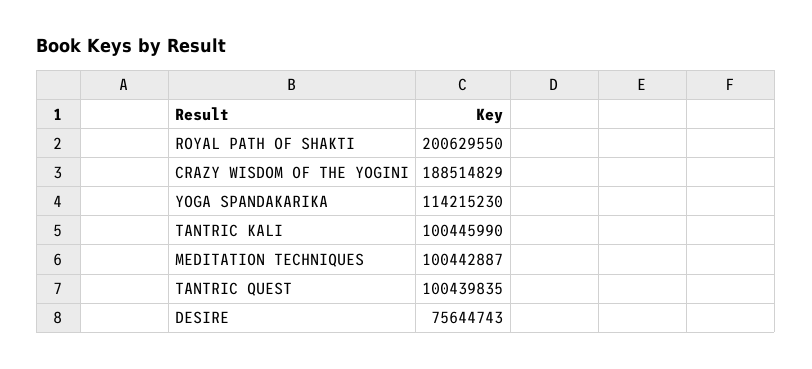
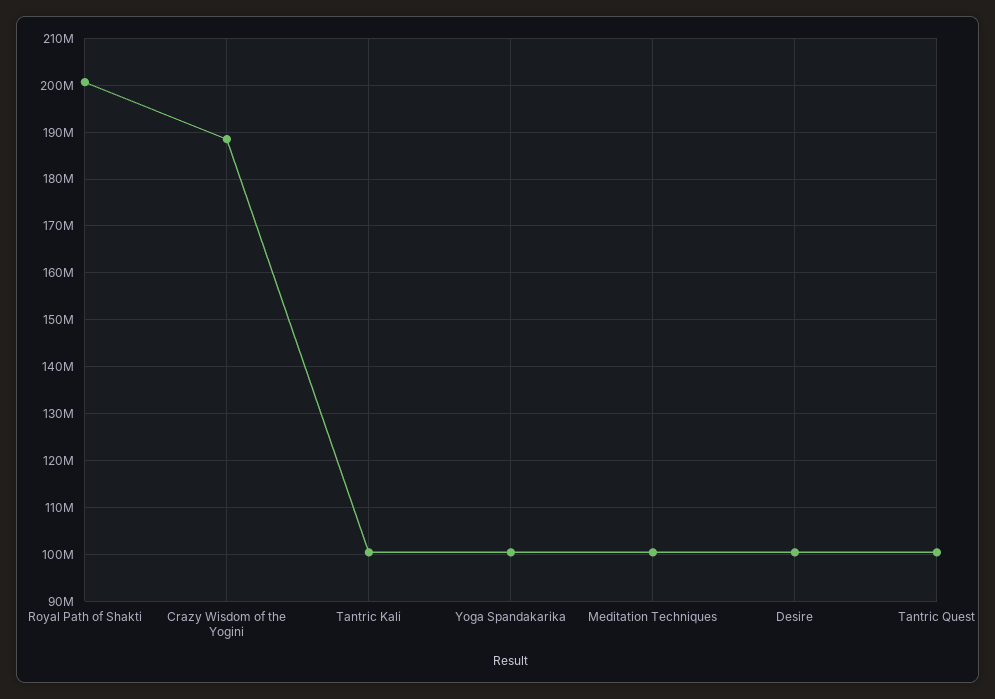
  {
    "ROYAL PATH OF SHAKTI": 200629550,
    "CRAZY WISDOM OF THE YOGINI": 188514829,
-   "YOGA SPANDAKARIKA": 114215230,
+   "YOGA SPANDAKARIKA": 100000000,
    "TANTRIC KALI": 100445990,
    "MEDITATION TECHNIQUES": 100442887,
    "TANTRIC QUEST": 100439835,
-   "DESIRE": 75644743
+   "DESIRE": 100000000
  }

